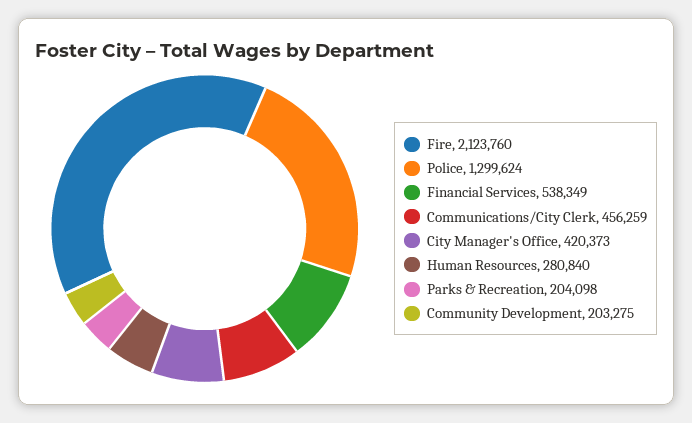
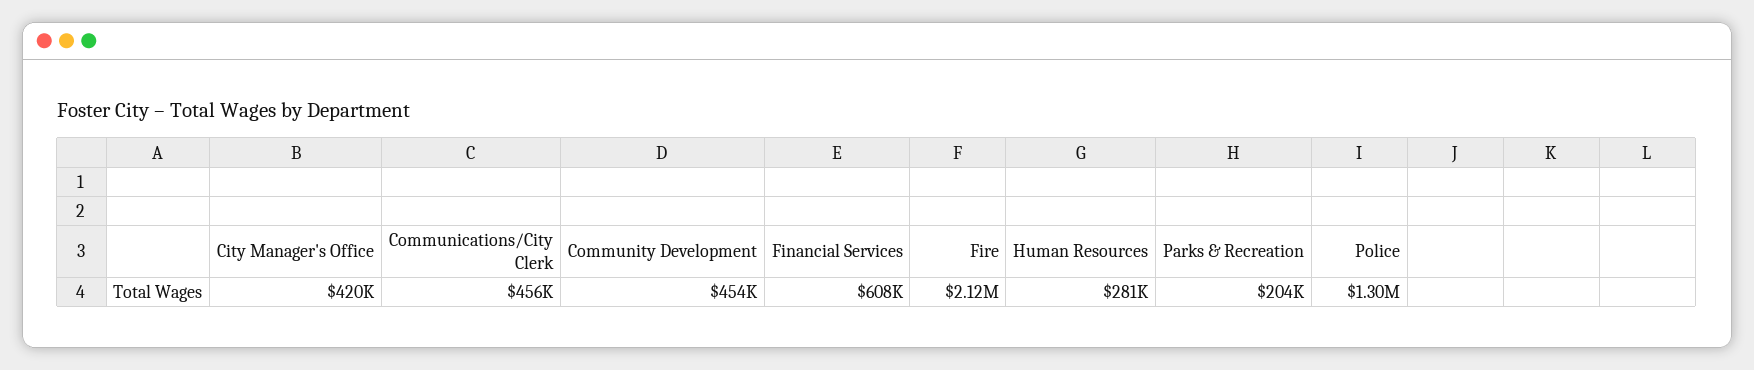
  {
    "Fire": 2123760,
    "Police": 1299624,
-   "Financial Services": 538349,
+   "Financial Services": 608000,
    "Communications/City Clerk": 456259,
    "City Manager's Office": 420373,
    "Human Resources": 280840,
    "Parks & Recreation": 204098,
-   "Community Development": 203275
+   "Community Development": 454000
  }

